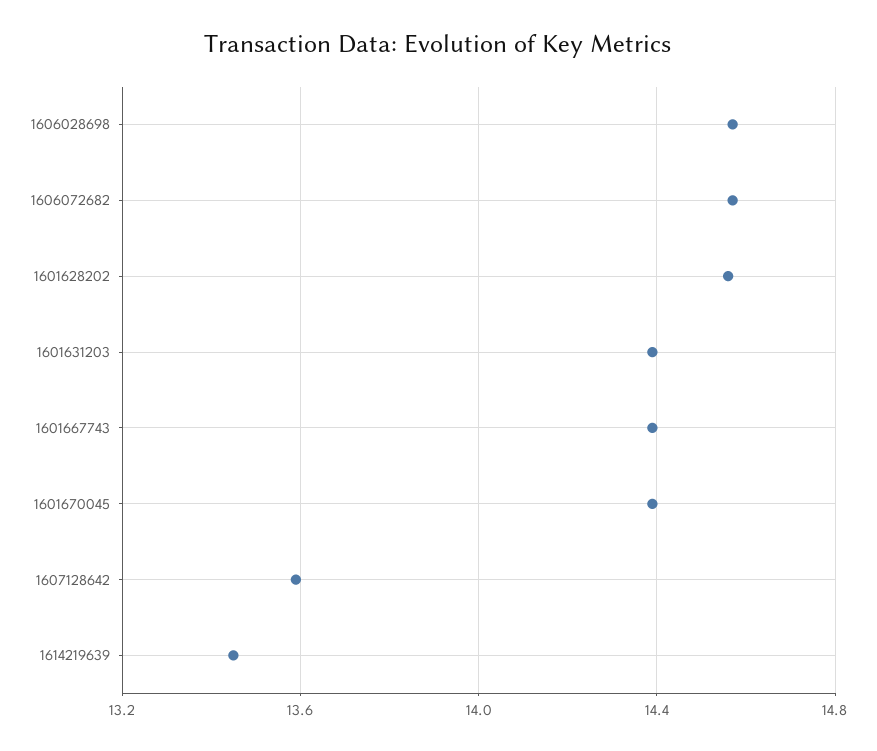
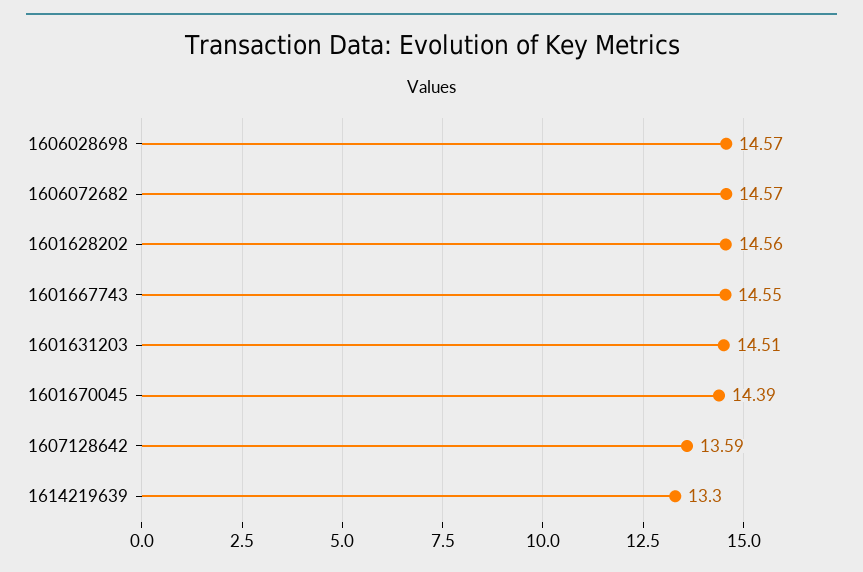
  {
    "1606028698": 14.57,
    "1606072682": 14.57,
    "1601628202": 14.56,
-   "1601631203": 14.4,
+   "1601631203": 14.51,
-   "1601667743": 14.4,
+   "1601667743": 14.55,
    "1601670045": 14.39,
    "1607128642": 13.59,
-   "1614219639": 13.45
+   "1614219639": 13.3
  }

